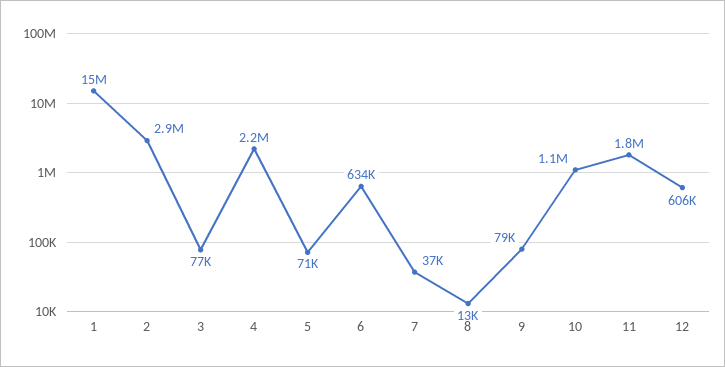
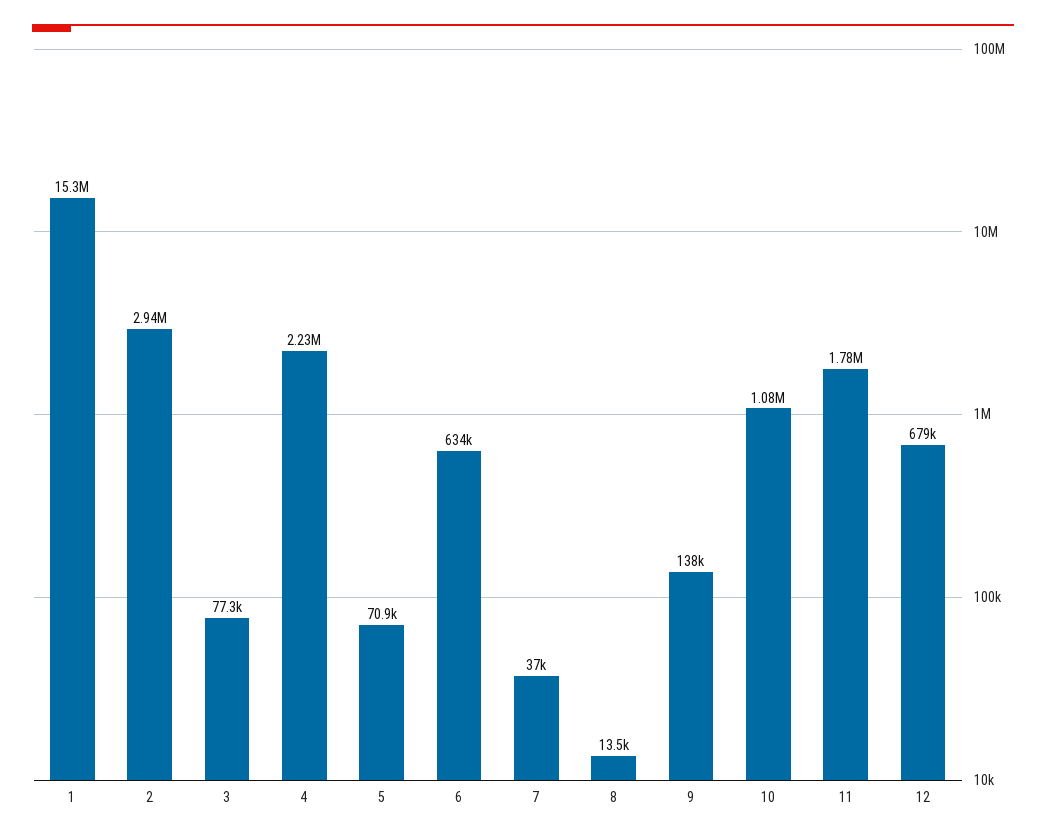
  {
    "1": 15300000,
    "2": 2940000,
    "3": 77300,
    "4": 2230000,
    "5": 70900,
    "6": 634000,
    "7": 37000,
    "8": 13500,
-   "9": 79000,
+   "9": 138000,
    "10": 1080000,
    "11": 1780000,
-   "12": 606000
+   "12": 679000
  }

